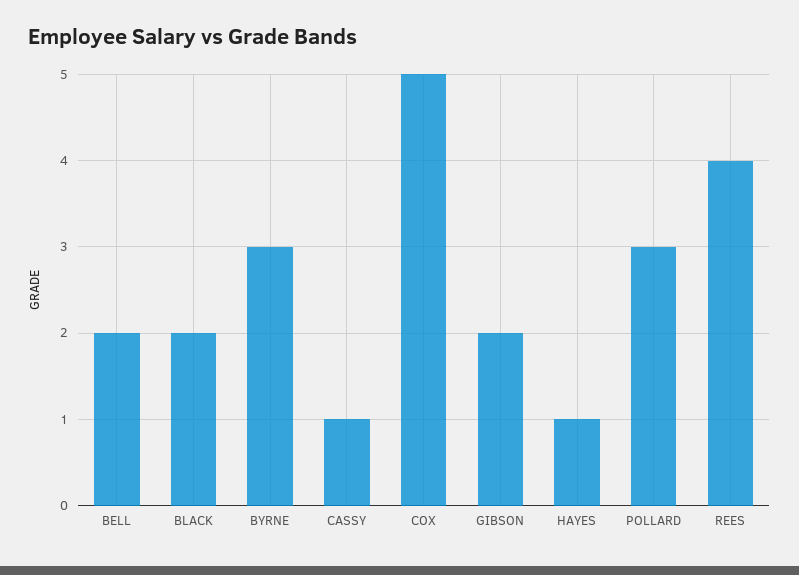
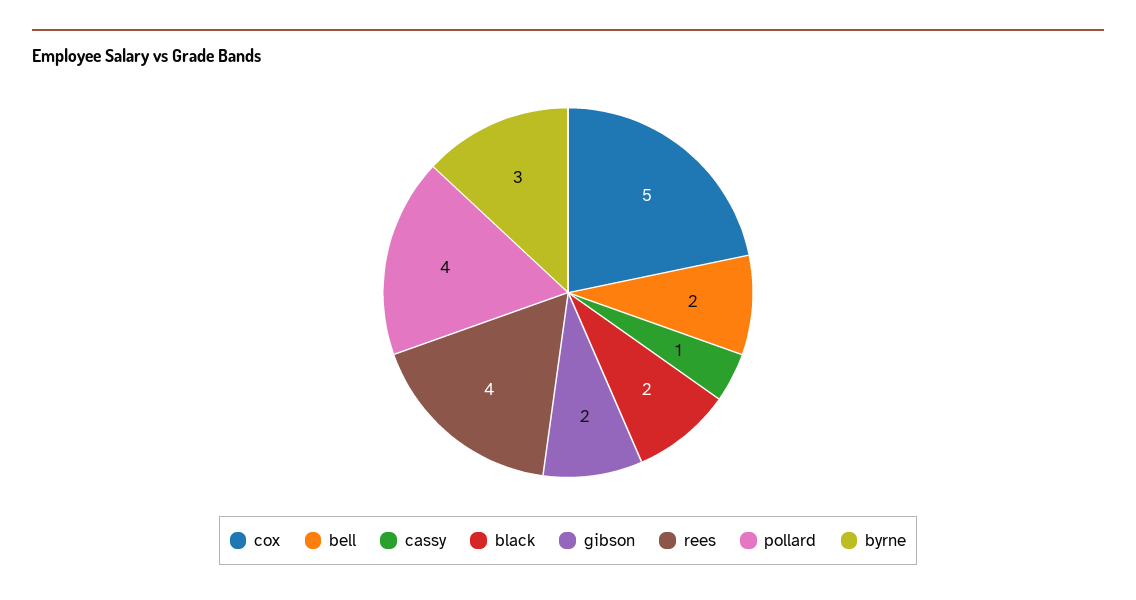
  {
    "BELL": 2,
    "BLACK": 2,
    "BYRNE": 3,
    "CASSY": 1,
    "COX": 5,
    "GIBSON": 2,
-   "HAYES": 1,
-   "POLLARD": 3,
+   "POLLARD": 4,
    "REES": 4
  }

